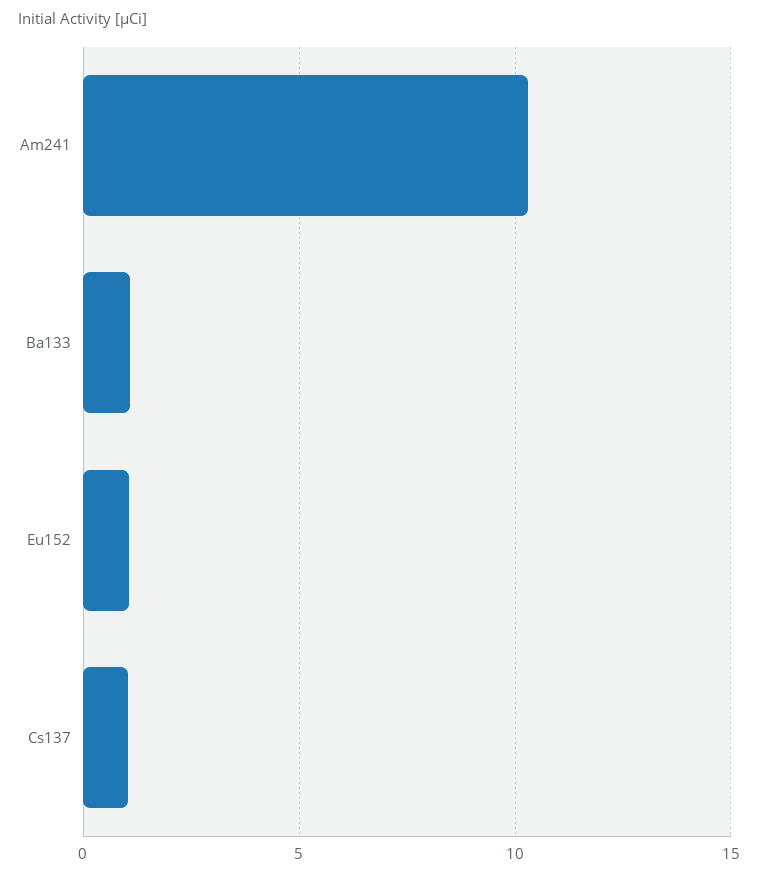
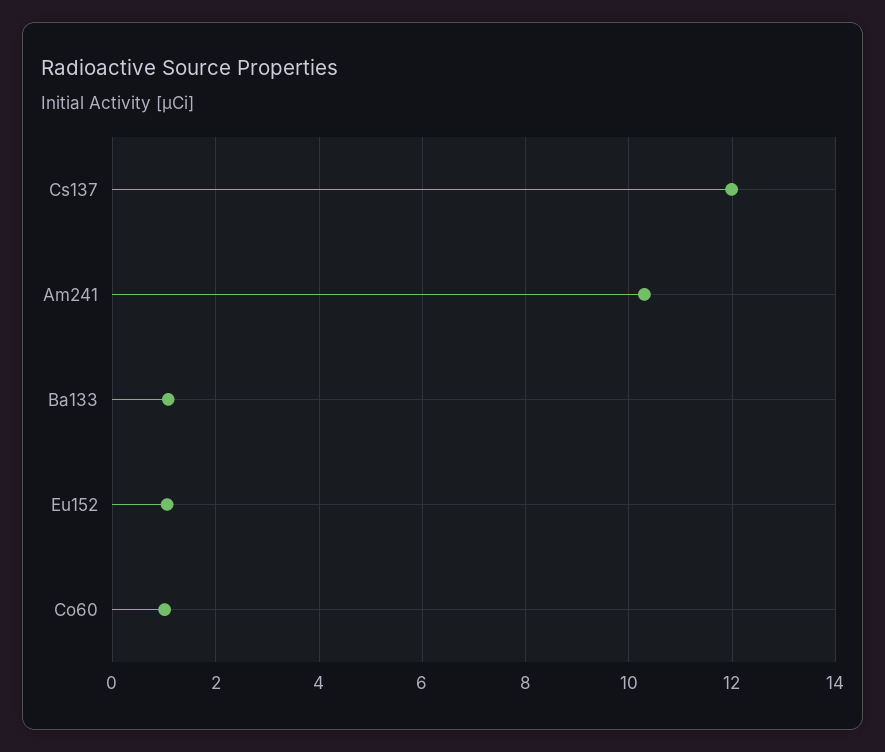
  {
    "Am241": 10.4,
    "Ba133": 1,
    "Eu152": 1,
-   "Cs137": 1
+   "Cs137": 12,
+   "Co60": 1
  }

